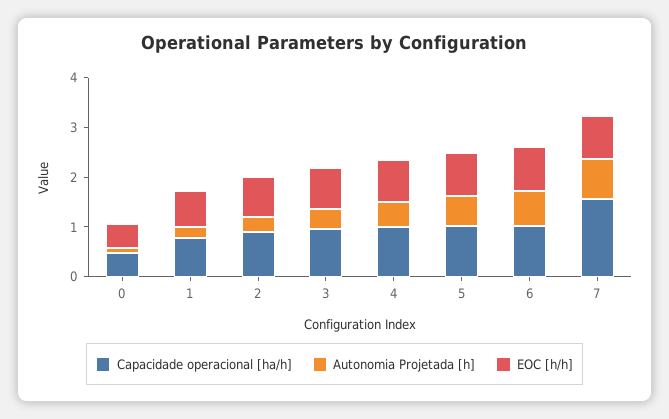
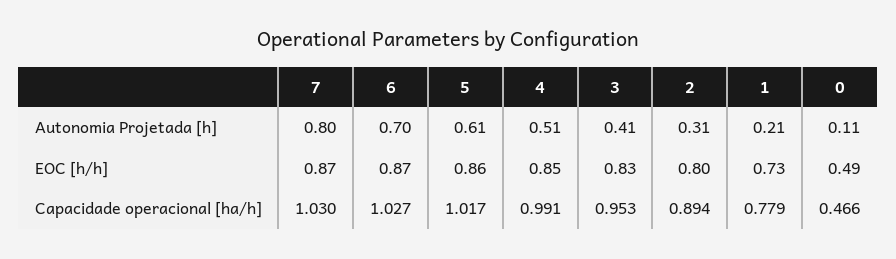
  {
    "Capacidade operacional [ha/h]": {
      "0": 0.466,
      "1": 0.779,
      "2": 0.894,
      "3": 0.953,
      "4": 0.991,
      "5": 1.017,
      "6": 1.027,
-     "7": 1.6
+     "7": 1.03
    },
    "Autonomia Projetada [h]": {
      "0": 0.11,
      "1": 0.21,
      "2": 0.31,
      "3": 0.41,
      "4": 0.51,
      "5": 0.61,
      "6": 0.7,
      "7": 0.8
    },
    "EOC [h/h]": {
      "0": 0.49,
      "1": 0.73,
      "2": 0.8,
      "3": 0.83,
      "4": 0.85,
      "5": 0.86,
      "6": 0.87,
      "7": 0.87
    }
  }

